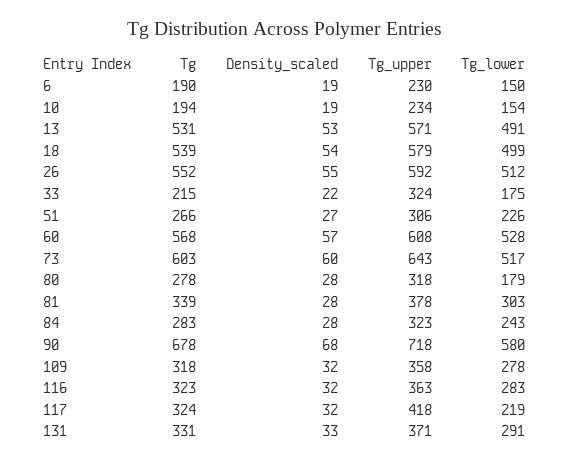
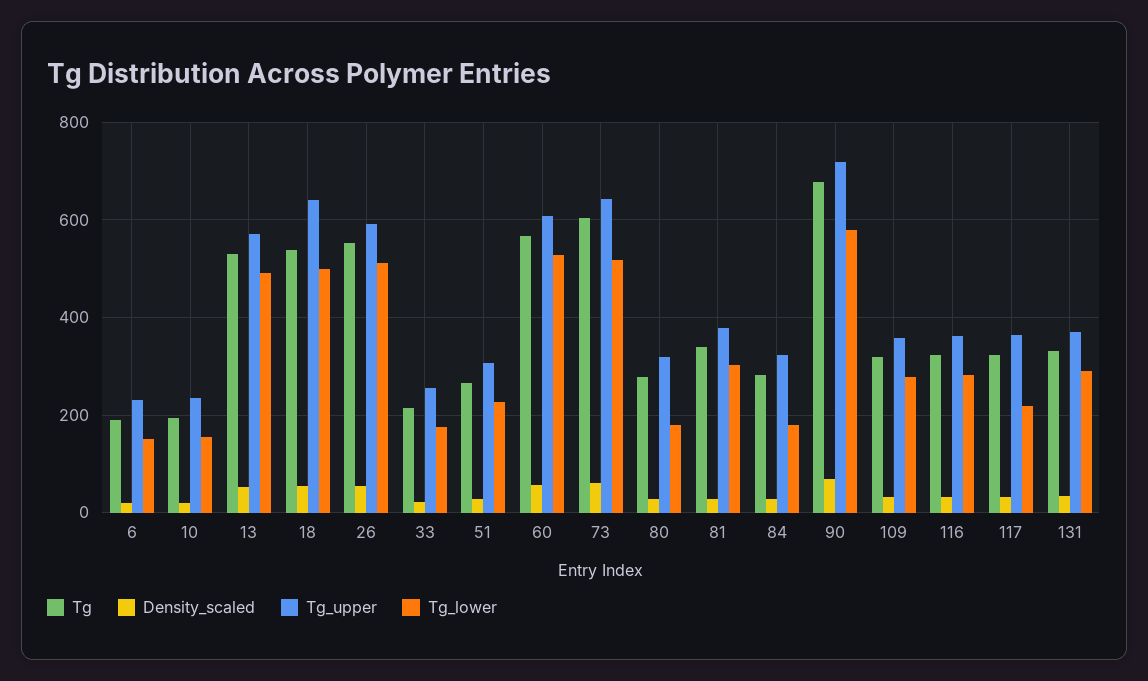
  {
    "Tg": {
      "6": 190,
      "10": 194,
      "13": 531,
      "18": 539,
      "26": 552,
      "33": 215,
      "51": 266,
      "60": 568,
      "73": 603,
      "80": 278,
      "81": 339,
      "84": 283,
      "90": 678,
      "109": 318,
      "116": 323,
      "117": 324,
      "131": 331
    },
    "Density_scaled": {
      "6": 19,
      "10": 19,
      "13": 53,
      "18": 54,
      "26": 55,
      "33": 22,
      "51": 27,
      "60": 57,
      "73": 60,
      "80": 28,
      "81": 28,
      "84": 28,
      "90": 68,
      "109": 32,
      "116": 32,
      "117": 32,
      "131": 33
    },
    "Tg_upper": {
      "6": 230,
      "10": 234,
      "13": 571,
-     "18": 579,
+     "18": 640,
      "26": 592,
-     "33": 324,
+     "33": 260,
      "51": 306,
      "60": 608,
      "73": 643,
      "80": 318,
      "81": 378,
      "84": 323,
      "90": 718,
      "109": 358,
      "116": 363,
-     "117": 418,
+     "117": 360,
      "131": 371
    },
    "Tg_lower": {
      "6": 150,
      "10": 154,
      "13": 491,
      "18": 499,
      "26": 512,
      "33": 175,
      "51": 226,
      "60": 528,
      "73": 517,
      "80": 179,
      "81": 303,
-     "84": 243,
+     "84": 180,
      "90": 580,
      "109": 278,
      "116": 283,
      "117": 219,
      "131": 291
    }
  }

